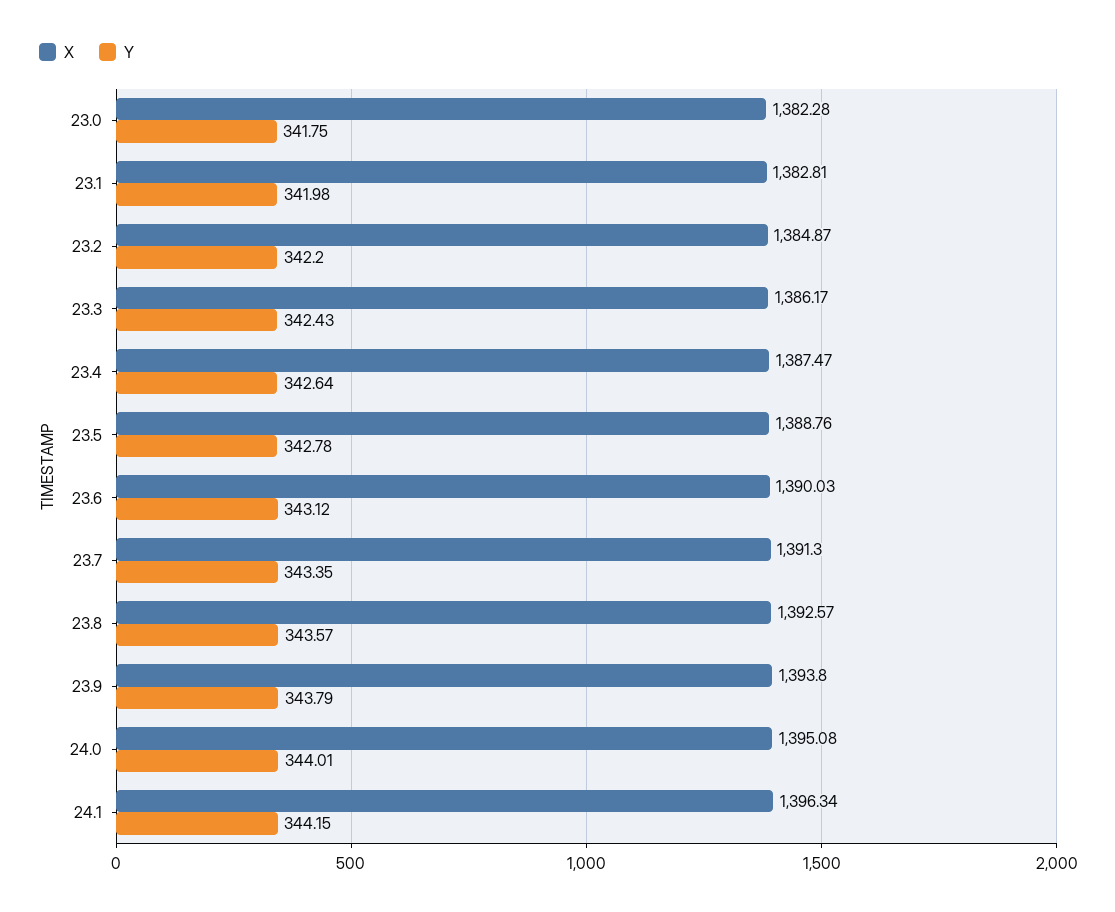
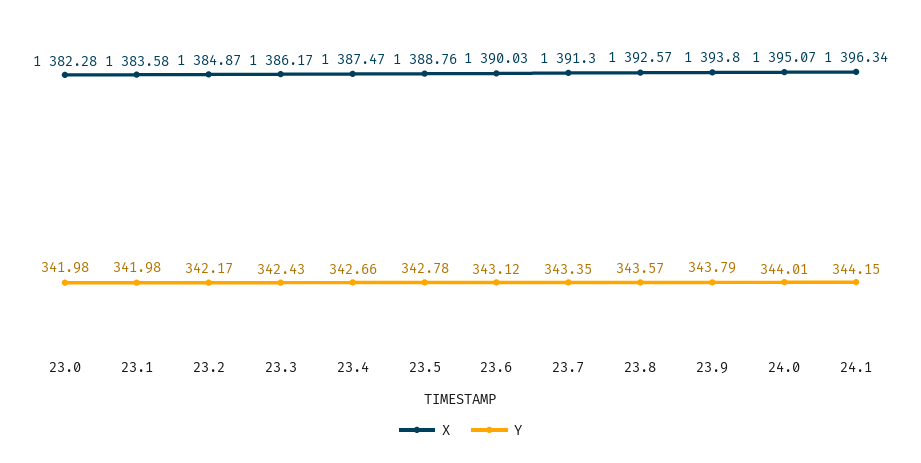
  {
    "X": {
      "23.0": 1382.28,
-     "23.1": 1382.81,
+     "23.1": 1383.58,
      "23.2": 1384.87,
      "23.3": 1386.17,
      "23.4": 1387.47,
      "23.5": 1388.76,
      "23.6": 1390.03,
      "23.7": 1391.3,
      "23.8": 1392.57,
      "23.9": 1393.8,
-     "24.0": 1395.08,
+     "24.0": 1395.07,
      "24.1": 1396.34
    },
    "Y": {
-     "23.0": 341.75,
+     "23.0": 341.98,
      "23.1": 341.98,
-     "23.2": 342.2,
+     "23.2": 342.17,
      "23.3": 342.43,
-     "23.4": 342.64,
+     "23.4": 342.66,
      "23.5": 342.78,
      "23.6": 343.12,
      "23.7": 343.35,
      "23.8": 343.57,
      "23.9": 343.79,
      "24.0": 344.01,
      "24.1": 344.15
    }
  }

